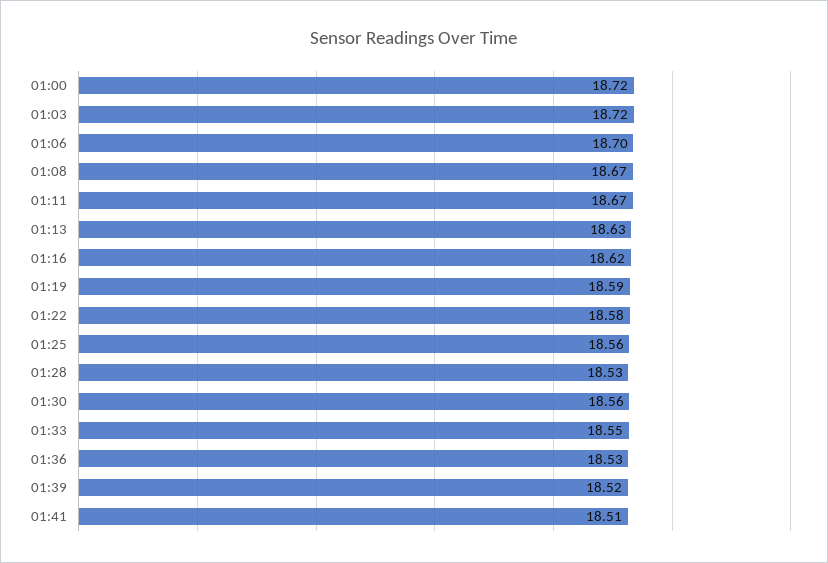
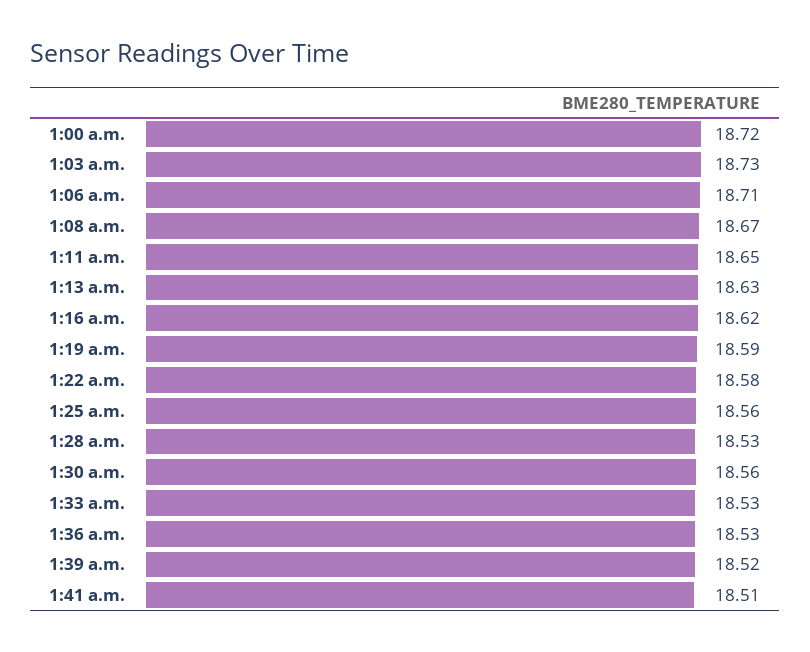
  {
    "01:00": 18.72,
-   "01:03": 18.72,
+   "01:03": 18.73,
-   "01:06": 18.7,
+   "01:06": 18.71,
    "01:08": 18.67,
-   "01:11": 18.67,
+   "01:11": 18.65,
    "01:13": 18.63,
    "01:16": 18.62,
    "01:19": 18.59,
    "01:22": 18.58,
    "01:25": 18.56,
    "01:28": 18.53,
    "01:30": 18.56,
-   "01:33": 18.55,
+   "01:33": 18.53,
    "01:36": 18.53,
    "01:39": 18.52,
    "01:41": 18.51
  }

